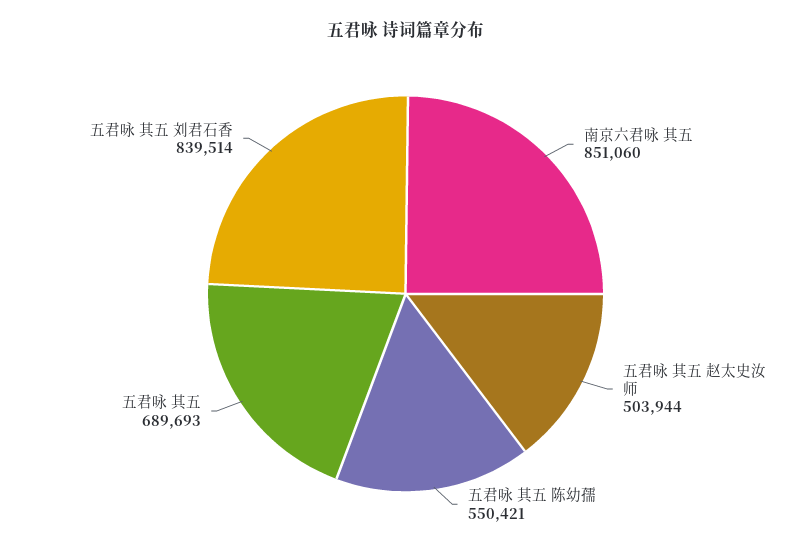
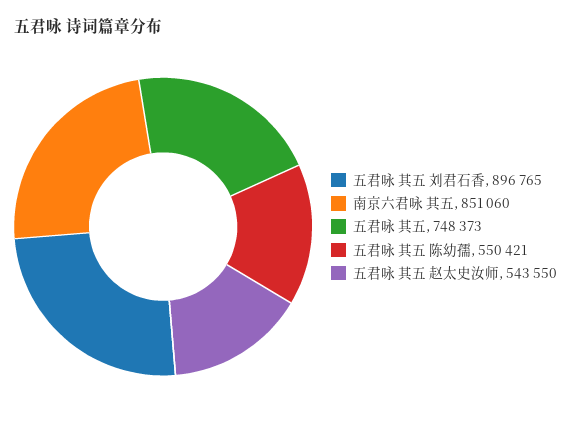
  {
    "南京六君咏 其五": 851060,
-   "五君咏 其五 赵太史汝师": 503944,
+   "五君咏 其五 赵太史汝师": 543550,
    "五君咏 其五 陈幼孺": 550421,
-   "五君咏 其五": 689693,
+   "五君咏 其五": 748373,
-   "五君咏 其五 刘君石香": 839514
+   "五君咏 其五 刘君石香": 896765
  }

